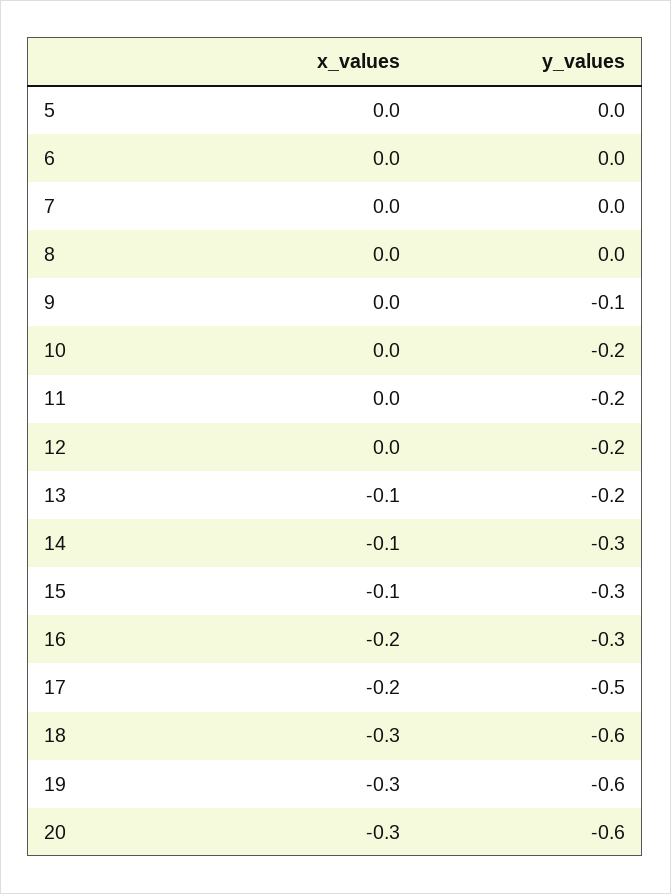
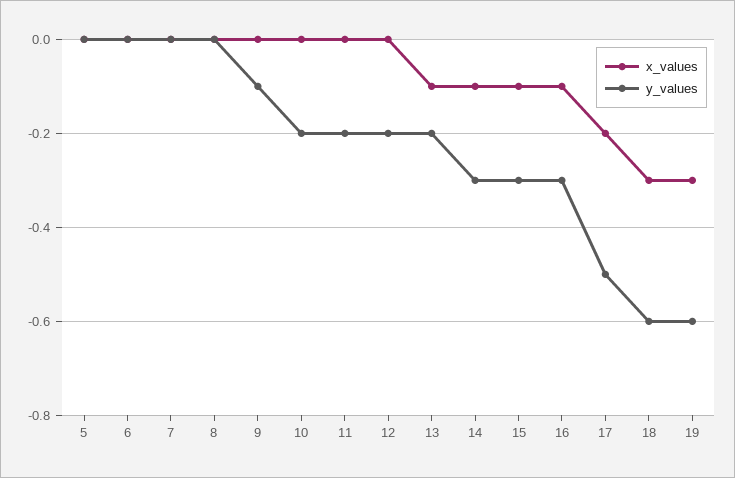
  {
    "x_values": {
      "5": 0,
      "6": 0,
      "7": 0,
      "8": 0,
      "9": 0,
      "10": 0,
      "11": 0,
      "12": 0,
      "13": -0.1,
      "14": -0.1,
      "15": -0.1,
-     "16": -0.2,
+     "16": -0.1,
      "17": -0.2,
      "18": -0.3,
-     "19": -0.3,
+     "19": -0.3
-     "20": -0.3
    },
    "y_values": {
      "5": 0,
      "6": 0,
      "7": 0,
      "8": 0,
      "9": -0.1,
      "10": -0.2,
      "11": -0.2,
      "12": -0.2,
      "13": -0.2,
      "14": -0.3,
      "15": -0.3,
      "16": -0.3,
      "17": -0.5,
      "18": -0.6,
-     "19": -0.6,
+     "19": -0.6
-     "20": -0.6
    }
  }

